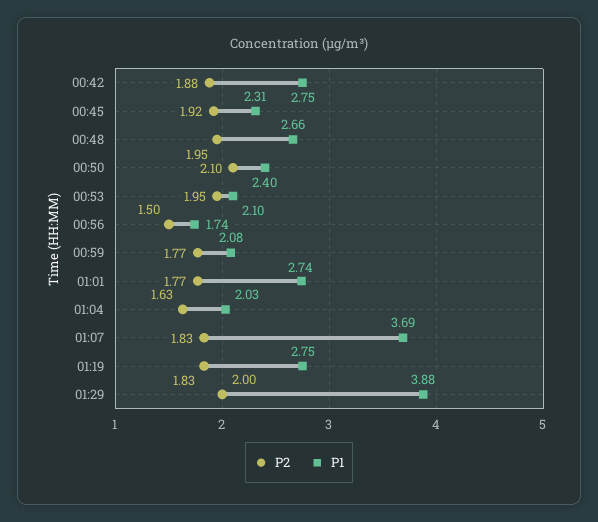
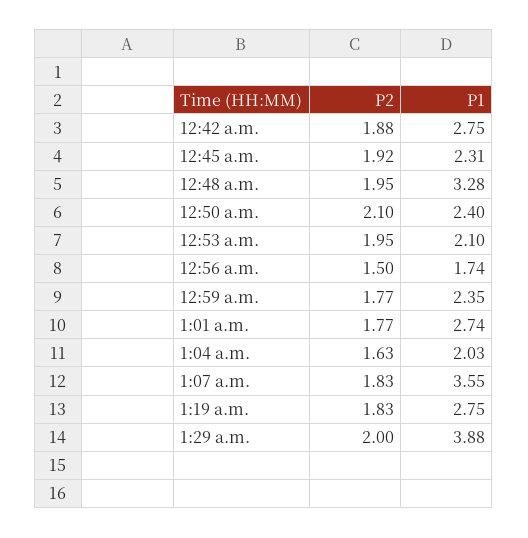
  {
    "P2": {
      "00:42": 1.88,
      "00:45": 1.92,
      "00:48": 1.95,
      "00:50": 2.1,
      "00:53": 1.95,
      "00:56": 1.5,
      "00:59": 1.77,
      "01:01": 1.77,
      "01:04": 1.63,
      "01:07": 1.83,
      "01:19": 1.83,
      "01:29": 2
    },
    "P1": {
      "00:42": 2.75,
      "00:45": 2.31,
-     "00:48": 2.66,
+     "00:48": 3.28,
      "00:50": 2.4,
      "00:53": 2.1,
      "00:56": 1.74,
-     "00:59": 2.08,
+     "00:59": 2.35,
      "01:01": 2.74,
      "01:04": 2.03,
-     "01:07": 3.69,
+     "01:07": 3.55,
      "01:19": 2.75,
      "01:29": 3.88
    }
  }

